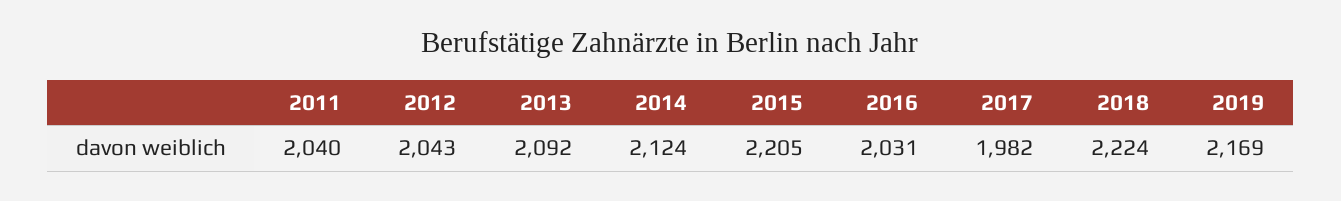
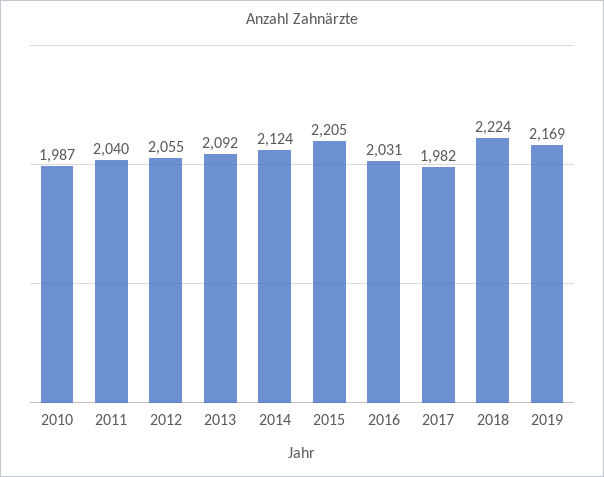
  {
    "2011": 2040,
-   "2012": 2043,
+   "2012": 2055,
    "2013": 2092,
    "2014": 2124,
    "2015": 2205,
    "2016": 2031,
    "2017": 1982,
    "2018": 2224,
-   "2019": 2169
+   "2019": 2169,
+   "2010": 1987
  }

